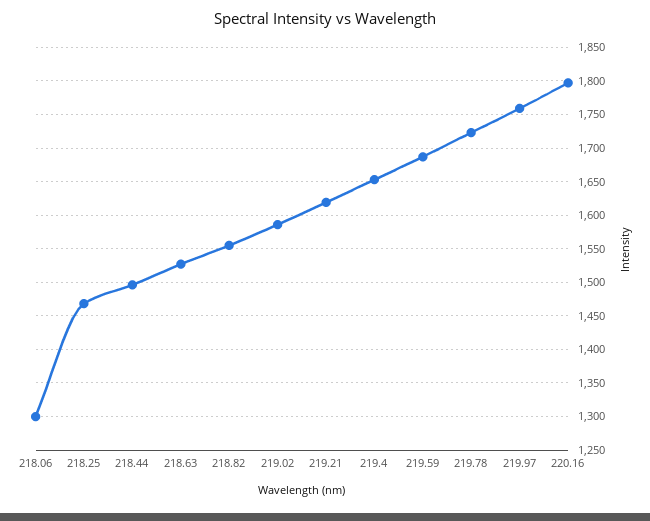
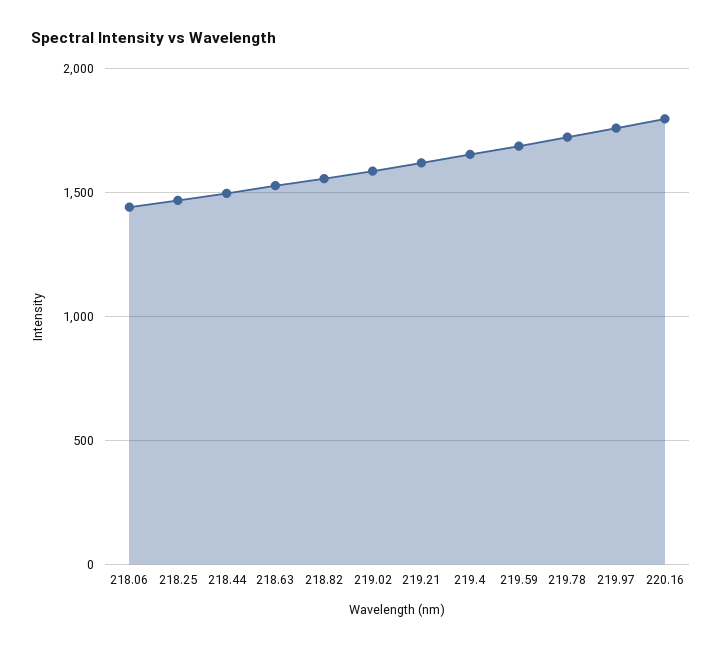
  {
-   "218.06": 1300,
+   "218.06": 1450,
    "218.25": 1470,
    "218.44": 1500,
    "218.63": 1530,
    "218.82": 1560,
    "219.02": 1590,
    "219.21": 1620,
    "219.4": 1650,
    "219.59": 1690,
    "219.78": 1720,
    "219.97": 1760,
    "220.16": 1800
  }

